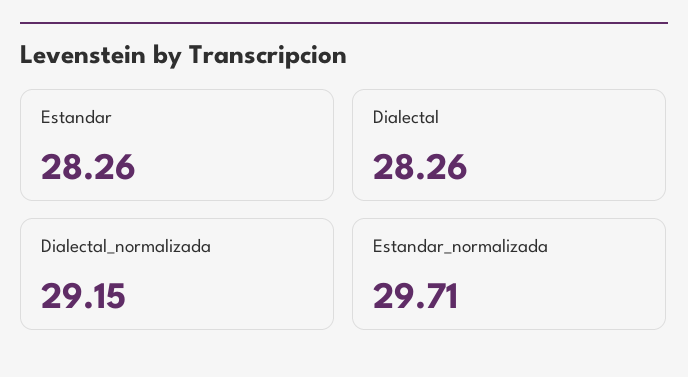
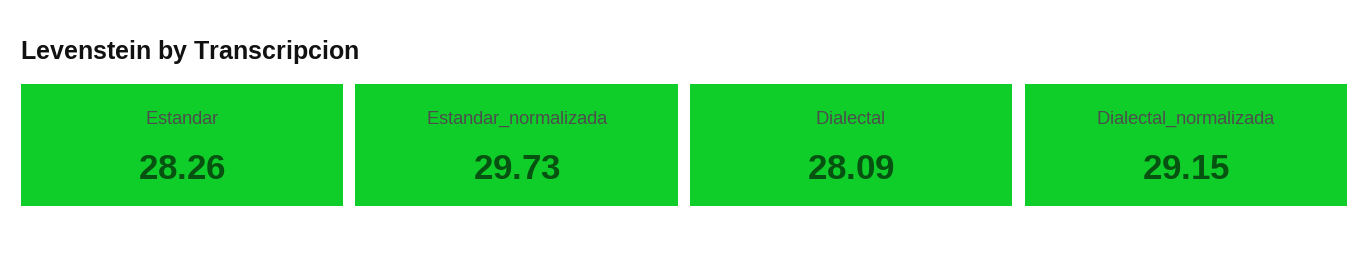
  {
    "Estandar": 28.26,
-   "Dialectal": 28.26,
+   "Dialectal": 28.09,
    "Dialectal_normalizada": 29.15,
-   "Estandar_normalizada": 29.71
+   "Estandar_normalizada": 29.73
  }

